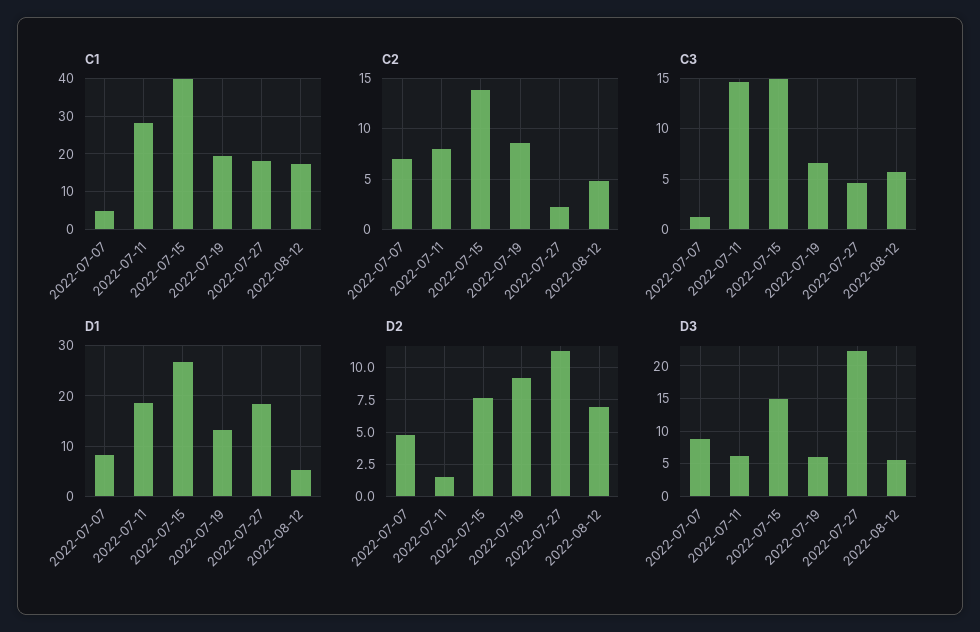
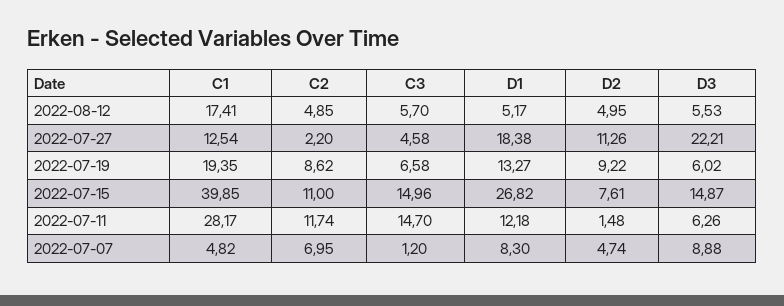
  {
    "C1": {
      "2022-07-07": 4.82,
      "2022-07-11": 28.17,
      "2022-07-15": 39.85,
      "2022-07-19": 19.35,
-     "2022-07-27": 18,
+     "2022-07-27": 12.54,
      "2022-08-12": 17.41
    },
    "C2": {
      "2022-07-07": 6.95,
-     "2022-07-11": 8,
+     "2022-07-11": 11.74,
-     "2022-07-15": 14,
+     "2022-07-15": 11,
      "2022-07-19": 8.62,
      "2022-07-27": 2.2,
      "2022-08-12": 4.85
    },
    "C3": {
      "2022-07-07": 1.2,
      "2022-07-11": 14.7,
      "2022-07-15": 14.96,
      "2022-07-19": 6.58,
      "2022-07-27": 4.58,
      "2022-08-12": 5.7
    },
    "D1": {
      "2022-07-07": 8.3,
-     "2022-07-11": 18,
+     "2022-07-11": 12.18,
      "2022-07-15": 26.82,
      "2022-07-19": 13.27,
      "2022-07-27": 18.38,
      "2022-08-12": 5.17
    },
    "D2": {
      "2022-07-07": 4.74,
      "2022-07-11": 1.48,
      "2022-07-15": 7.61,
      "2022-07-19": 9.22,
      "2022-07-27": 11.26,
-     "2022-08-12": 7
+     "2022-08-12": 4.95
    },
    "D3": {
      "2022-07-07": 8.88,
      "2022-07-11": 6.26,
      "2022-07-15": 14.87,
      "2022-07-19": 6.02,
      "2022-07-27": 22.21,
      "2022-08-12": 5.53
    }
  }

